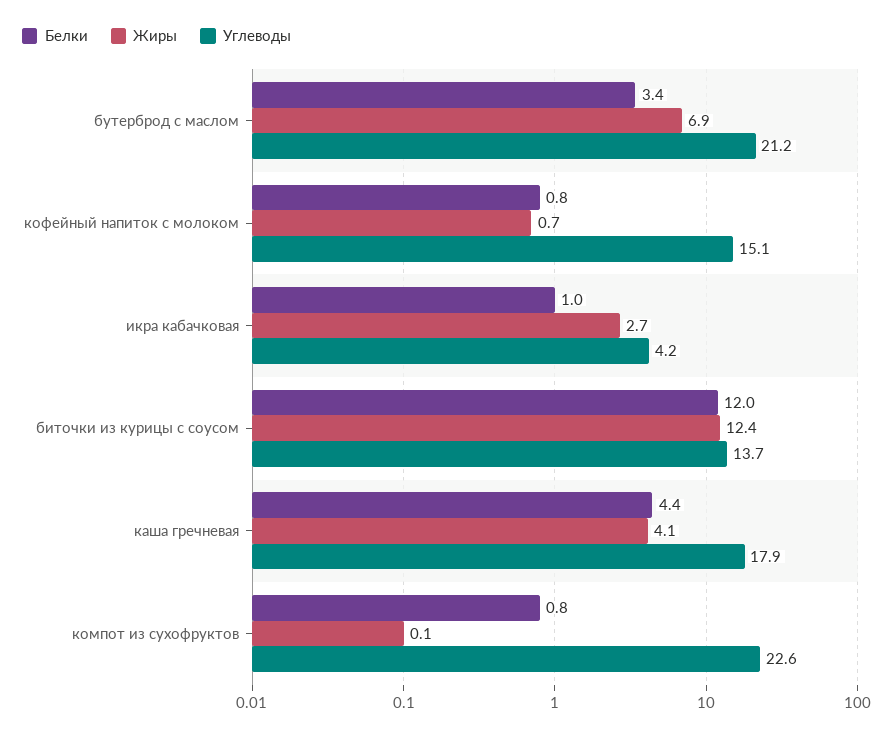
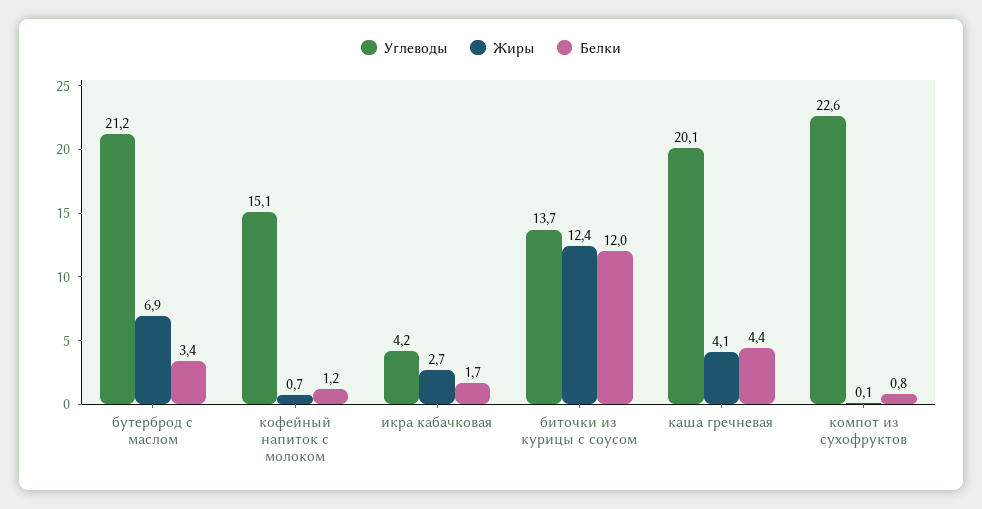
  {
    "Белки": {
      "бутерброд с маслом": 3.4,
-     "кофейный напиток с молоком": 0.8,
+     "кофейный напиток с молоком": 1.2,
-     "икра кабачковая": 1,
+     "икра кабачковая": 1.7,
      "биточки из курицы с соусом": 12,
      "каша гречневая": 4.4,
      "компот из сухофруктов": 0.8
    },
    "Жиры": {
      "бутерброд с маслом": 6.9,
      "кофейный напиток с молоком": 0.7,
      "икра кабачковая": 2.7,
      "биточки из курицы с соусом": 12.4,
      "каша гречневая": 4.1,
      "компот из сухофруктов": 0.1
    },
    "Углеводы": {
      "бутерброд с маслом": 21.2,
      "кофейный напиток с молоком": 15.1,
      "икра кабачковая": 4.2,
      "биточки из курицы с соусом": 13.7,
-     "каша гречневая": 17.9,
+     "каша гречневая": 20.1,
      "компот из сухофруктов": 22.6
    }
  }

